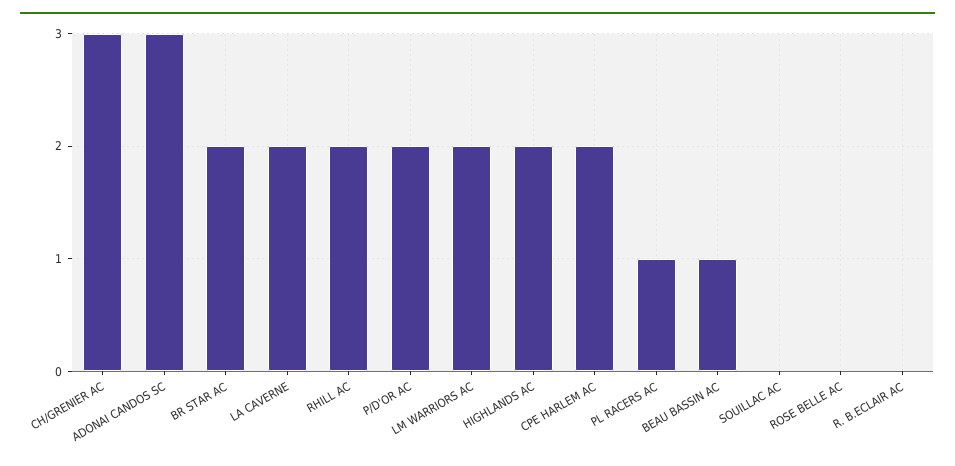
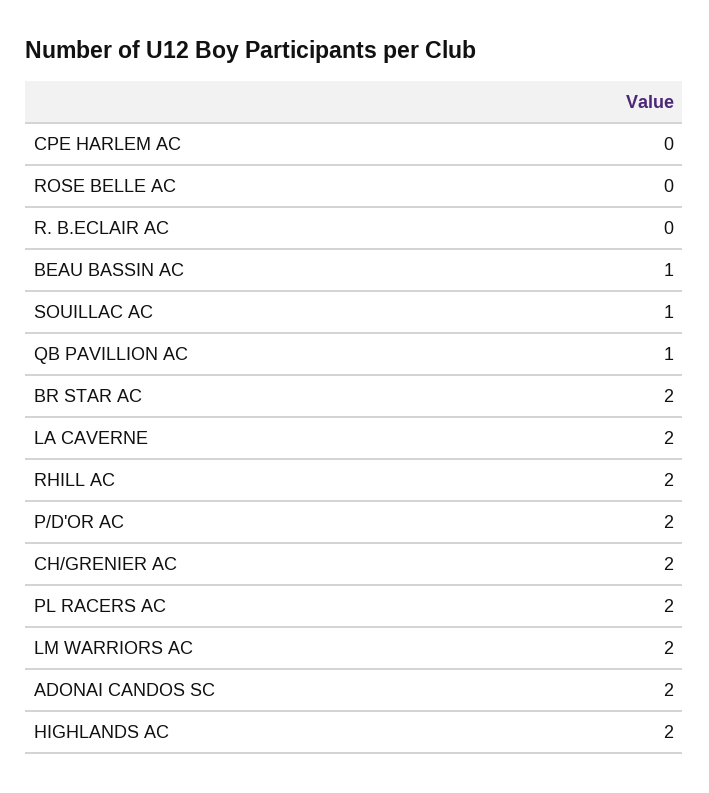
  {
-   "CH/GRENIER AC": 3,
+   "CH/GRENIER AC": 2,
-   "ADONAI CANDOS SC": 3,
+   "ADONAI CANDOS SC": 2,
    "BR STAR AC": 2,
    "LA CAVERNE": 2,
    "RHILL AC": 2,
    "P/D'OR AC": 2,
    "LM WARRIORS AC": 2,
    "HIGHLANDS AC": 2,
-   "CPE HARLEM AC": 2,
+   "CPE HARLEM AC": 0,
-   "PL RACERS AC": 1,
+   "PL RACERS AC": 2,
    "BEAU BASSIN AC": 1,
-   "SOUILLAC AC": 0,
+   "SOUILLAC AC": 1,
    "ROSE BELLE AC": 0,
-   "R. B.ECLAIR AC": 0
+   "R. B.ECLAIR AC": 0,
+   "QB PAVILLION AC": 1
  }

